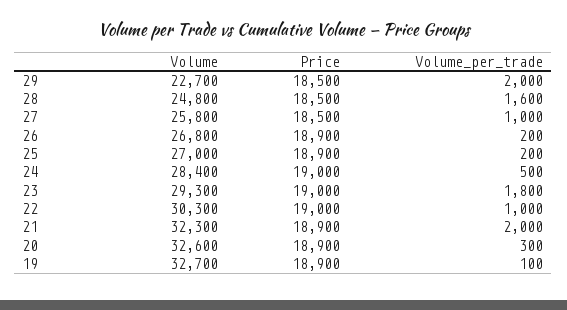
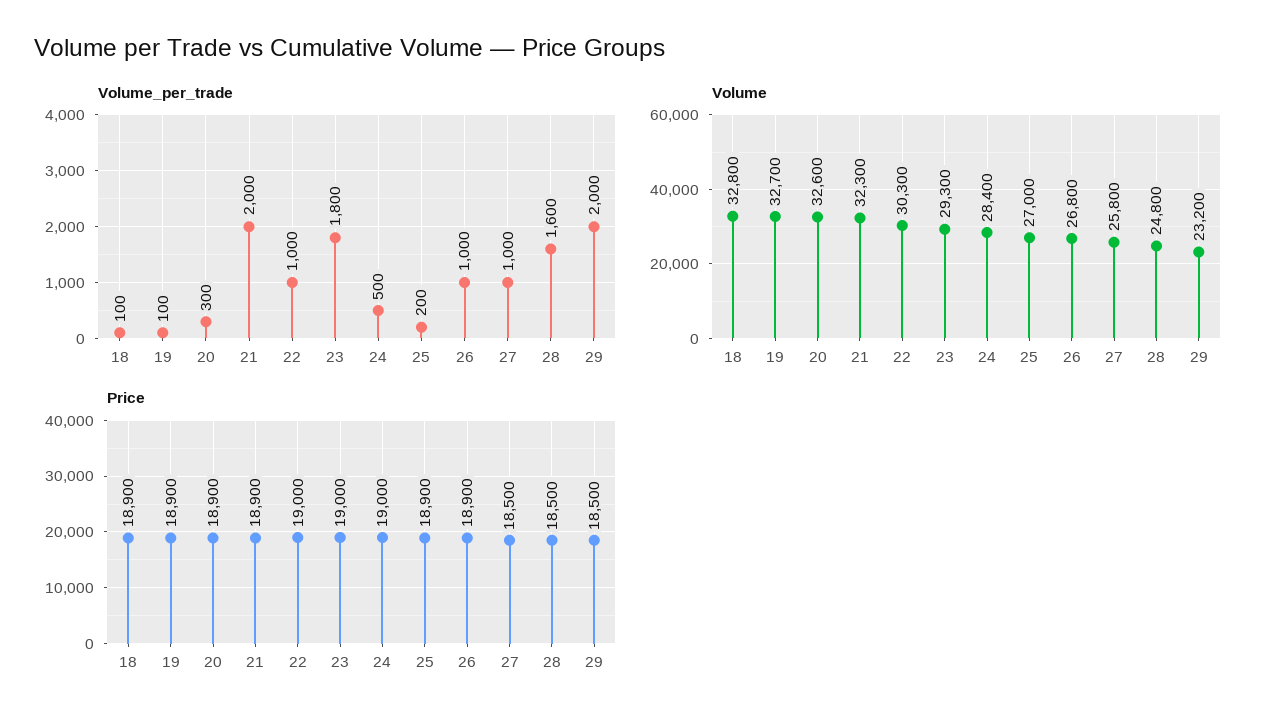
  {
    "Volume": {
-     "29": 22700,
+     "29": 23200,
      "28": 24800,
      "27": 25800,
      "26": 26800,
      "25": 27000,
      "24": 28400,
      "23": 29300,
      "22": 30300,
      "21": 32300,
      "20": 32600,
-     "19": 32700
+     "19": 32700,
+     "18": 32800
    },
    "Price": {
      "29": 18500,
      "28": 18500,
      "27": 18500,
      "26": 18900,
      "25": 18900,
      "24": 19000,
      "23": 19000,
      "22": 19000,
      "21": 18900,
      "20": 18900,
-     "19": 18900
+     "19": 18900,
+     "18": 18900
    },
    "Volume_per_trade": {
      "29": 2000,
      "28": 1600,
      "27": 1000,
-     "26": 200,
+     "26": 1000,
      "25": 200,
      "24": 500,
      "23": 1800,
      "22": 1000,
      "21": 2000,
      "20": 300,
-     "19": 100
+     "19": 100,
+     "18": 100
    }
  }

